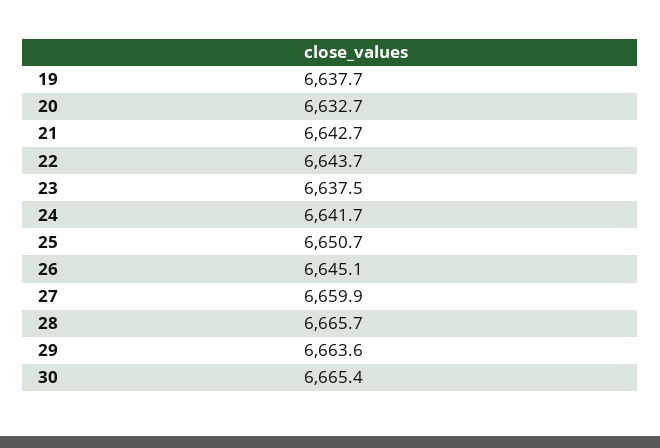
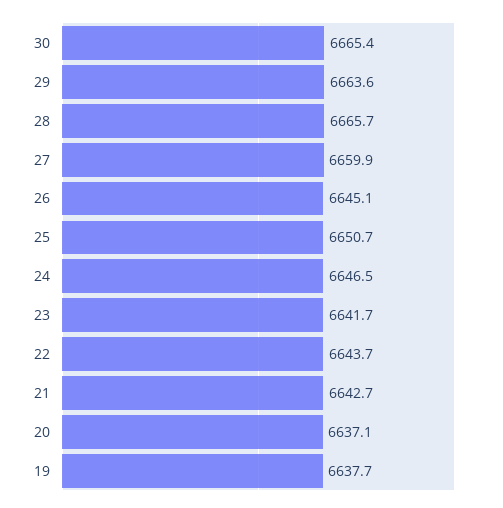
  {
    "19": 6637.7,
-   "20": 6632.7,
+   "20": 6637.1,
    "21": 6642.7,
    "22": 6643.7,
-   "23": 6637.5,
+   "23": 6641.7,
-   "24": 6641.7,
+   "24": 6646.5,
    "25": 6650.7,
    "26": 6645.1,
    "27": 6659.9,
    "28": 6665.7,
    "29": 6663.6,
    "30": 6665.4
  }

